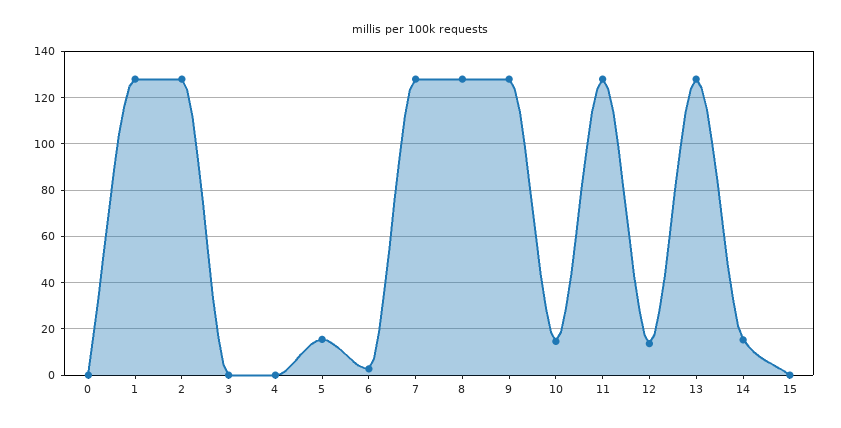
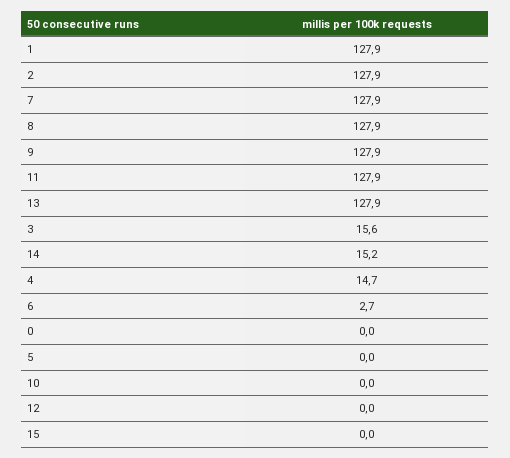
  {
    "0": 0,
    "1": 127.9,
    "2": 127.9,
-   "3": 0,
+   "3": 15.6,
-   "4": 0,
+   "4": 14.7,
-   "5": 15,
+   "5": 0,
    "6": 2.7,
    "7": 127.9,
    "8": 127.9,
    "9": 127.9,
-   "10": 15,
+   "10": 0,
    "11": 127.9,
-   "12": 15,
+   "12": 0,
    "13": 127.9,
    "14": 15.2,
    "15": 0
  }

